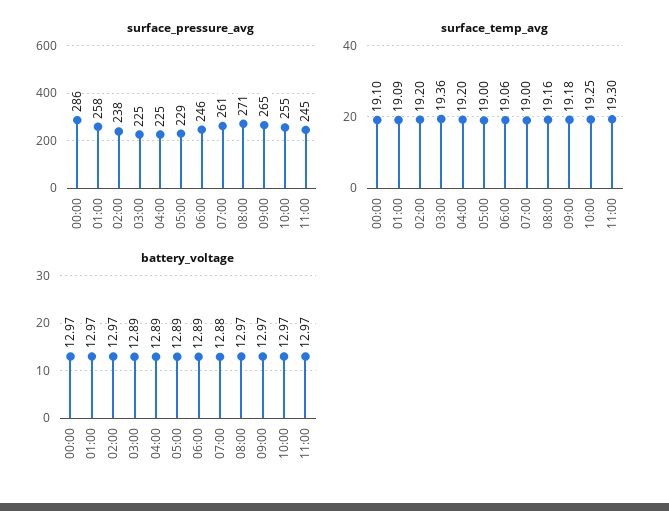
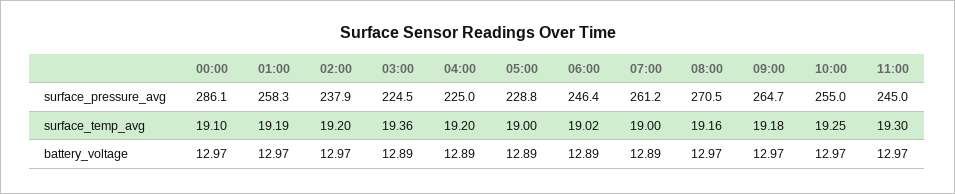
  {
    "surface_pressure_avg": {
      "00:00": 286.1,
      "01:00": 258.3,
      "02:00": 237.9,
      "03:00": 224.5,
      "04:00": 225,
      "05:00": 228.8,
      "06:00": 246.4,
      "07:00": 261.2,
      "08:00": 270.5,
      "09:00": 264.7,
      "10:00": 255,
      "11:00": 245
    },
    "surface_temp_avg": {
      "00:00": 19.1,
-     "01:00": 19.09,
+     "01:00": 19.19,
      "02:00": 19.2,
      "03:00": 19.36,
      "04:00": 19.2,
      "05:00": 19,
-     "06:00": 19.06,
+     "06:00": 19.02,
      "07:00": 19,
      "08:00": 19.16,
      "09:00": 19.18,
      "10:00": 19.25,
      "11:00": 19.3
    },
    "battery_voltage": {
      "00:00": 12.97,
      "01:00": 12.97,
      "02:00": 12.97,
      "03:00": 12.89,
      "04:00": 12.89,
      "05:00": 12.89,
      "06:00": 12.89,
-     "07:00": 12.88,
+     "07:00": 12.89,
      "08:00": 12.97,
      "09:00": 12.97,
      "10:00": 12.97,
      "11:00": 12.97
    }
  }

